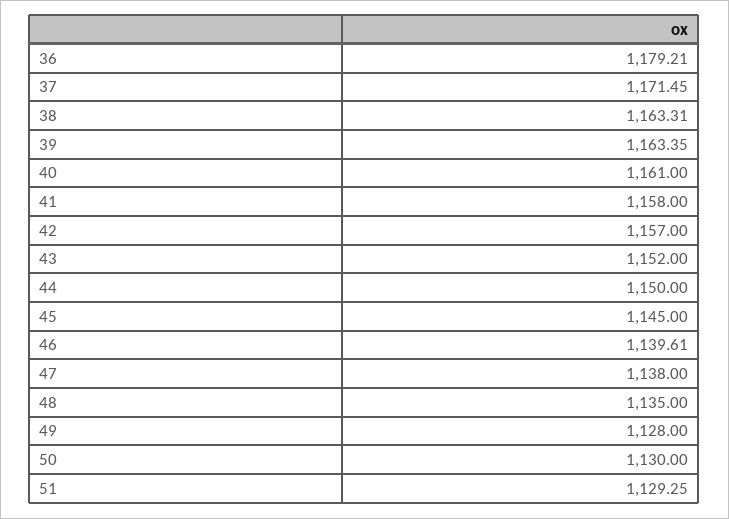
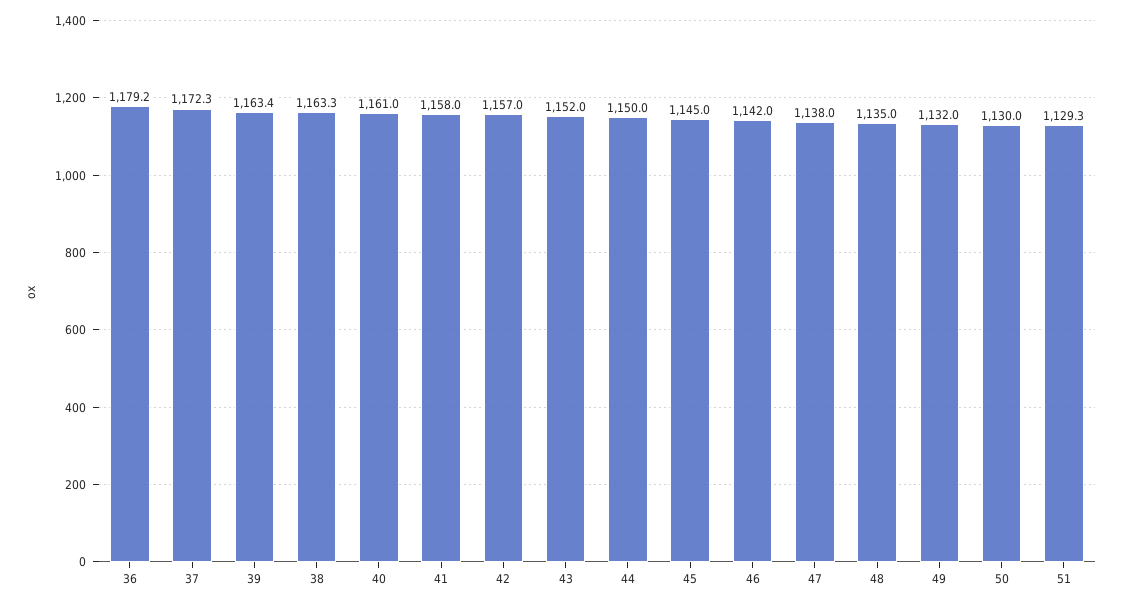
  {
    "36": 1179.21,
-   "37": 1171.45,
+   "37": 1172.3,
    "38": 1163.31,
    "39": 1163.35,
    "40": 1161,
    "41": 1158,
    "42": 1157,
    "43": 1152,
    "44": 1150,
    "45": 1145,
-   "46": 1139.61,
+   "46": 1142,
    "47": 1138,
    "48": 1135,
-   "49": 1128,
+   "49": 1132,
    "50": 1130,
    "51": 1129.25
  }

